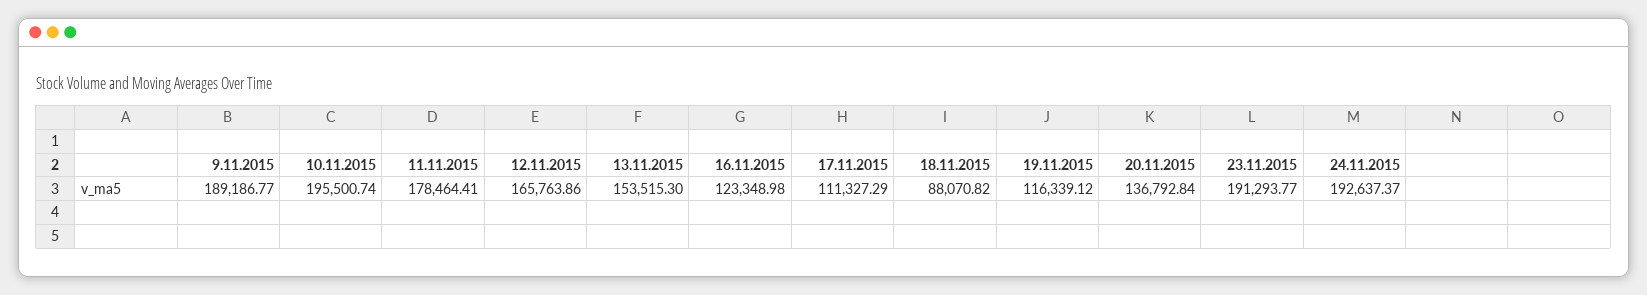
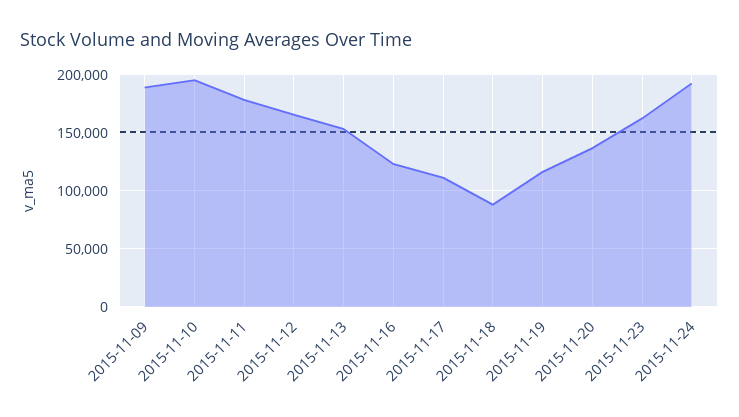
  {
    "9.11.2015": 189186.77,
    "10.11.2015": 195500.74,
    "11.11.2015": 178464.41,
    "12.11.2015": 165763.86,
    "13.11.2015": 153515.3,
    "16.11.2015": 123348.98,
    "17.11.2015": 111327.29,
    "18.11.2015": 88070.82,
    "19.11.2015": 116339.12,
    "20.11.2015": 136792.84,
-   "23.11.2015": 191293.77,
+   "23.11.2015": 160000,
    "24.11.2015": 192637.37
  }

